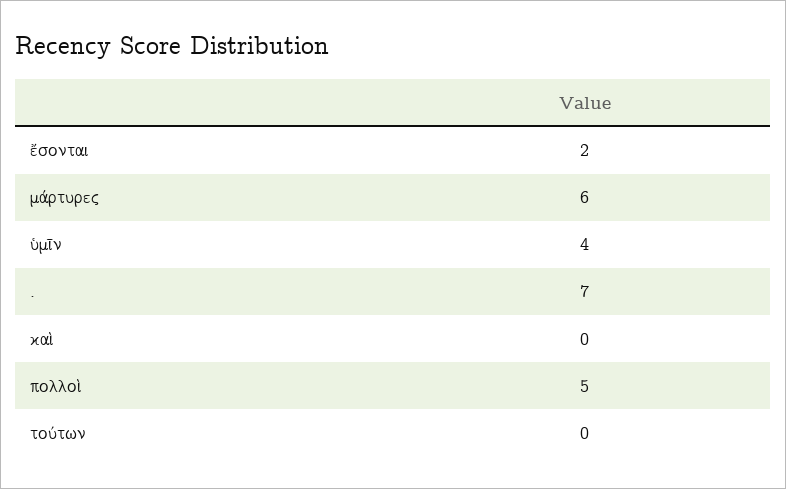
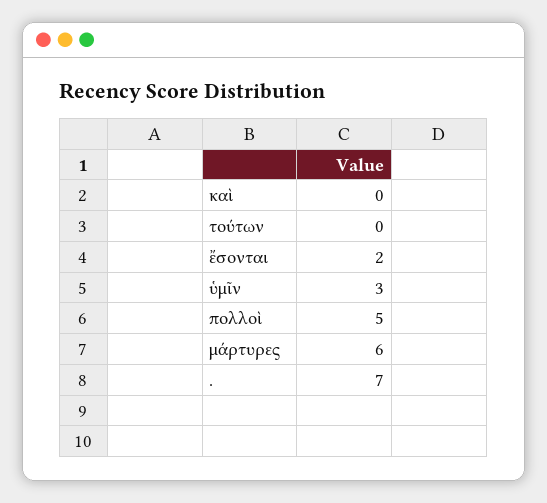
  {
    "ἔσονται": 2,
    "μάρτυρες": 6,
-   "ὑμῖν": 4,
+   "ὑμῖν": 3,
    ".": 7,
    "καὶ": 0,
    "πολλοὶ": 5,
    "τούτων": 0
  }

